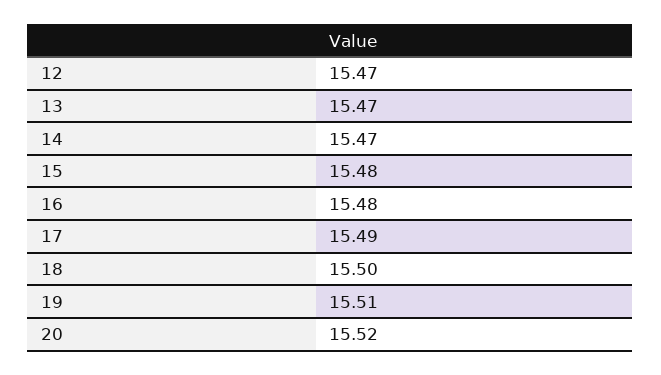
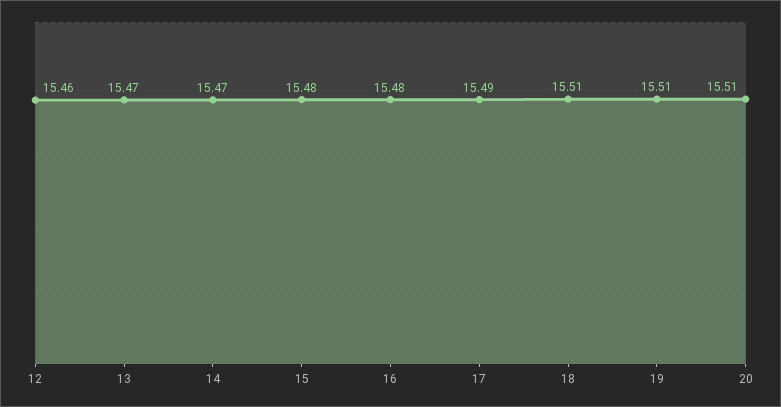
  {
-   "12": 15.47,
+   "12": 15.46,
    "13": 15.47,
    "14": 15.47,
    "15": 15.48,
    "16": 15.48,
    "17": 15.49,
-   "18": 15.5,
+   "18": 15.51,
    "19": 15.51,
-   "20": 15.52
+   "20": 15.51
  }

